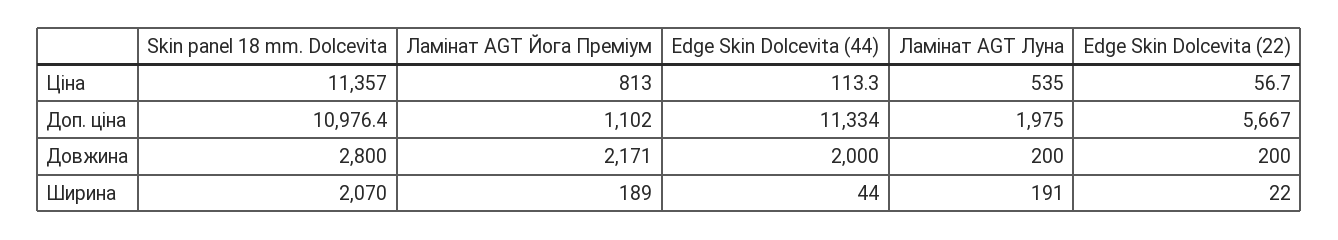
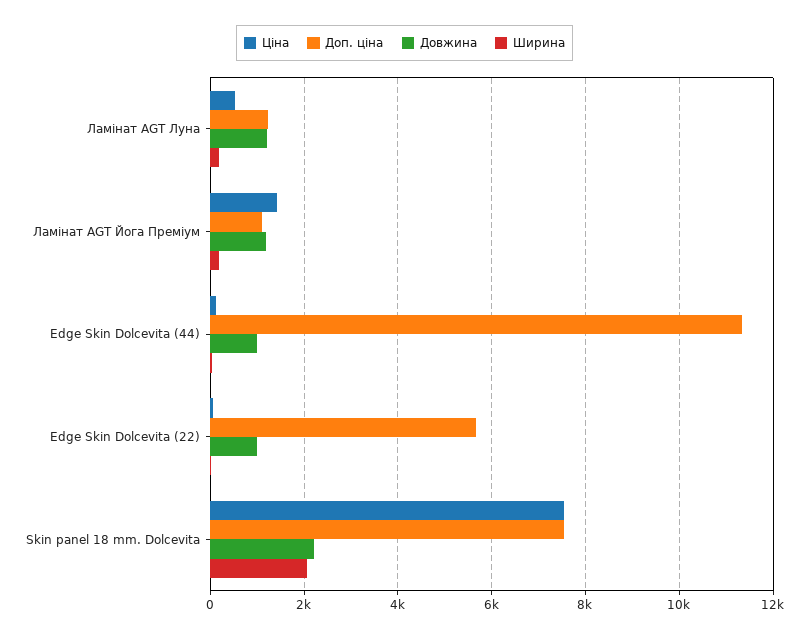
  {
    "Ціна": {
-     "Skin panel 18 mm. Dolcevita": 11357,
+     "Skin panel 18 mm. Dolcevita": 7600,
-     "Ламінат AGT Йога Преміум": 813,
+     "Ламінат AGT Йога Преміум": 1400,
      "Edge Skin Dolcevita (44)": 113.3,
      "Ламінат AGT Луна": 535,
      "Edge Skin Dolcevita (22)": 56.7
    },
    "Доп. ціна": {
-     "Skin panel 18 mm. Dolcevita": 10976.4,
+     "Skin panel 18 mm. Dolcevita": 7600,
      "Ламінат AGT Йога Преміум": 1102,
      "Edge Skin Dolcevita (44)": 11334,
-     "Ламінат AGT Луна": 1975,
+     "Ламінат AGT Луна": 1200,
      "Edge Skin Dolcevita (22)": 5667
    },
    "Довжина": {
-     "Skin panel 18 mm. Dolcevita": 2800,
+     "Skin panel 18 mm. Dolcevita": 2200,
-     "Ламінат AGT Йога Преміум": 2171,
+     "Ламінат AGT Йога Преміум": 1200,
-     "Edge Skin Dolcevita (44)": 2000,
+     "Edge Skin Dolcevita (44)": 1000,
-     "Ламінат AGT Луна": 200,
+     "Ламінат AGT Луна": 1200,
-     "Edge Skin Dolcevita (22)": 200
+     "Edge Skin Dolcevita (22)": 1000
    },
    "Ширина": {
      "Skin panel 18 mm. Dolcevita": 2070,
      "Ламінат AGT Йога Преміум": 189,
      "Edge Skin Dolcevita (44)": 44,
      "Ламінат AGT Луна": 191,
      "Edge Skin Dolcevita (22)": 22
    }
  }

